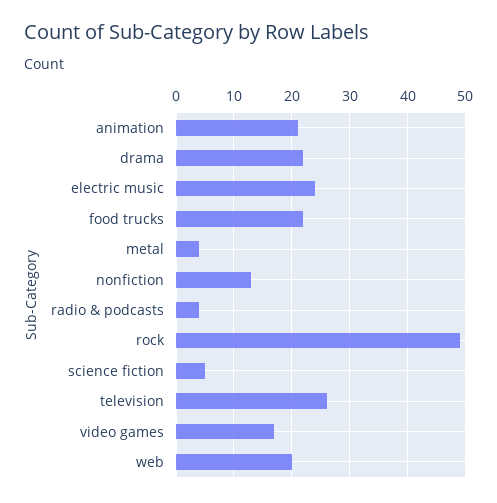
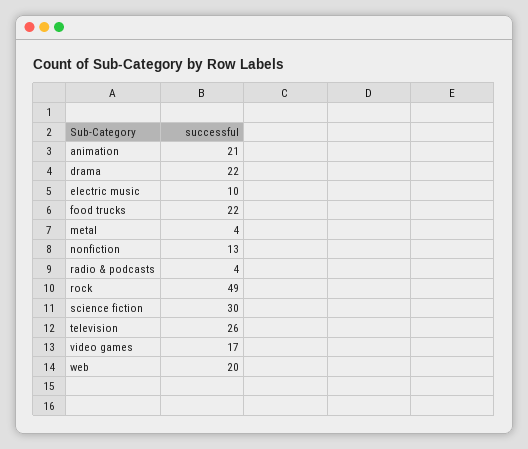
  {
    "animation": 21,
    "drama": 22,
-   "electric music": 25,
+   "electric music": 10,
    "food trucks": 22,
    "metal": 4,
    "nonfiction": 13,
    "radio & podcasts": 4,
    "rock": 49,
-   "science fiction": 5,
+   "science fiction": 30,
    "television": 26,
    "video games": 17,
    "web": 20
  }

